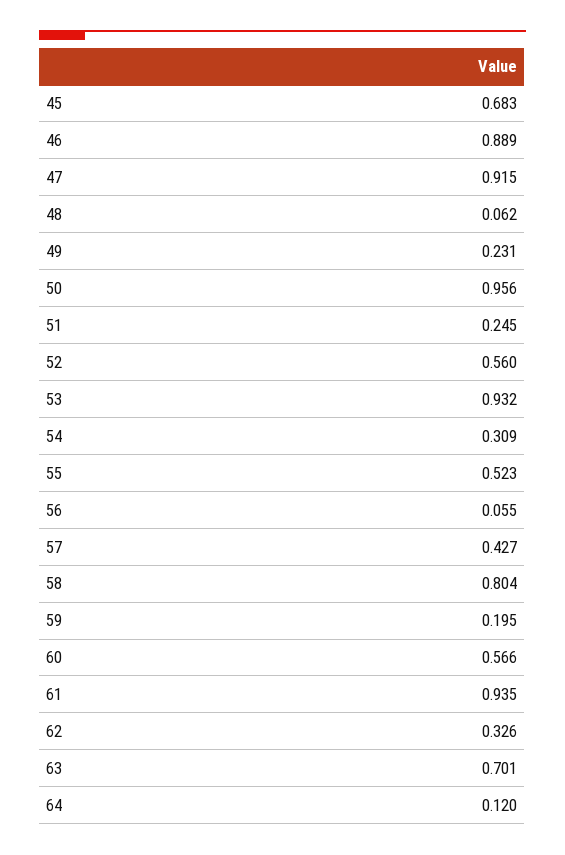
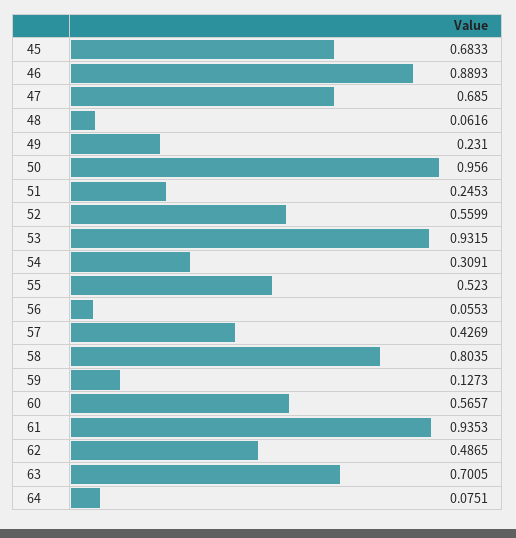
  {
    "45": 0.6833,
    "46": 0.8893,
-   "47": 0.915,
+   "47": 0.685,
    "48": 0.0616,
    "49": 0.231,
    "50": 0.956,
    "51": 0.2453,
    "52": 0.5599,
    "53": 0.9315,
    "54": 0.3091,
    "55": 0.523,
    "56": 0.0553,
    "57": 0.4269,
    "58": 0.8035,
-   "59": 0.195,
+   "59": 0.1273,
    "60": 0.5657,
    "61": 0.9353,
-   "62": 0.326,
+   "62": 0.4865,
    "63": 0.7005,
-   "64": 0.12
+   "64": 0.0751
  }

